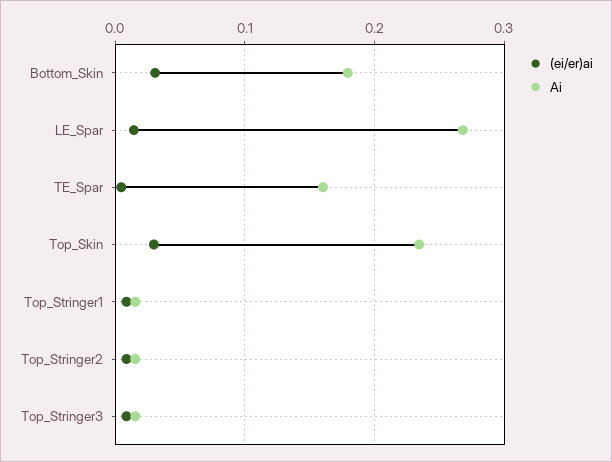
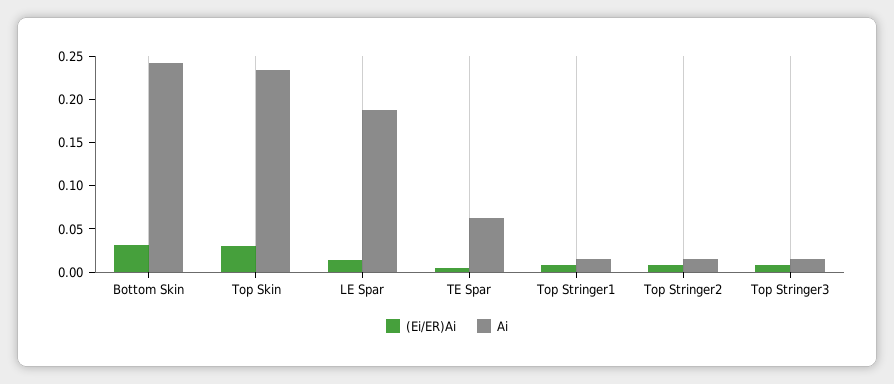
  {
    "(ei/er)ai": {
      "Bottom_Skin": 0.03,
      "LE_Spar": 0.01,
      "TE_Spar": 0,
      "Top_Skin": 0.03,
      "Top_Stringer1": 0.01,
      "Top_Stringer2": 0.01,
      "Top_Stringer3": 0.01
    },
    "Ai": {
-     "Bottom_Skin": 0.18,
+     "Bottom_Skin": 0.24,
-     "LE_Spar": 0.27,
+     "LE_Spar": 0.19,
-     "TE_Spar": 0.16,
+     "TE_Spar": 0.06,
      "Top_Skin": 0.23,
      "Top_Stringer1": 0.02,
      "Top_Stringer2": 0.02,
      "Top_Stringer3": 0.02
    }
  }

